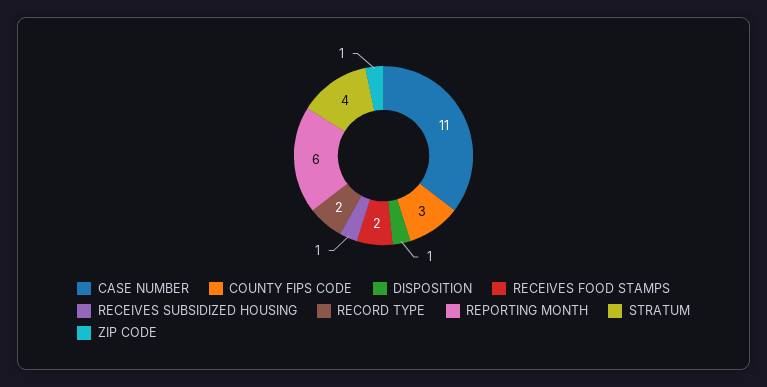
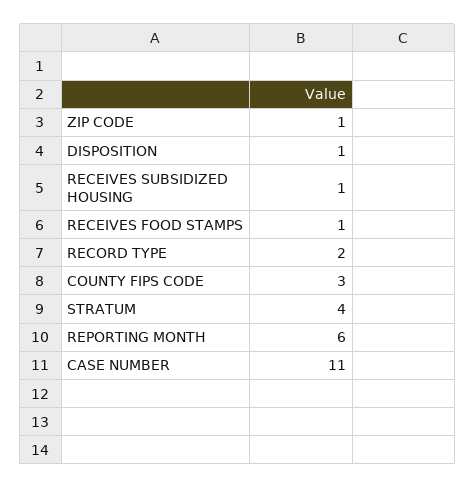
  {
    "CASE NUMBER": 11,
    "COUNTY FIPS CODE": 3,
    "DISPOSITION": 1,
-   "RECEIVES FOOD STAMPS": 2,
+   "RECEIVES FOOD STAMPS": 1,
    "RECEIVES SUBSIDIZED HOUSING": 1,
    "RECORD TYPE": 2,
    "REPORTING MONTH": 6,
    "STRATUM": 4,
    "ZIP CODE": 1
  }

